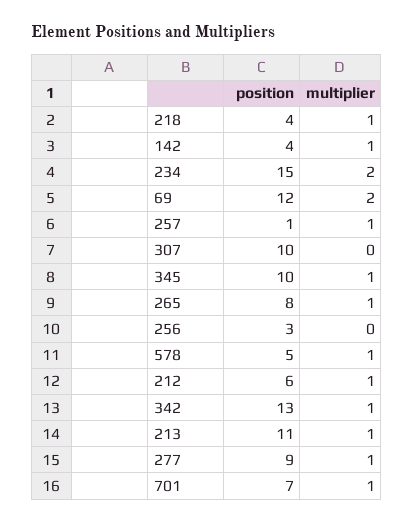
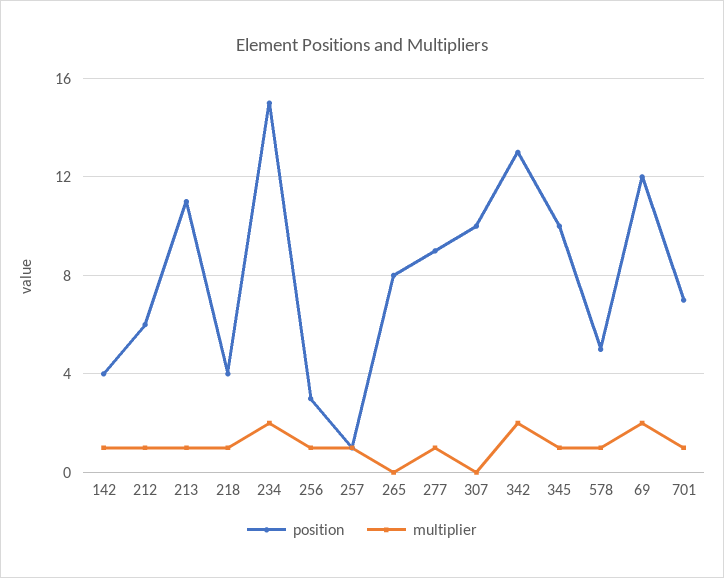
  {
    "position": {
      "218": 4,
      "142": 4,
      "234": 15,
      "69": 12,
      "257": 1,
      "307": 10,
      "345": 10,
      "265": 8,
      "256": 3,
      "578": 5,
      "212": 6,
      "342": 13,
      "213": 11,
      "277": 9,
      "701": 7
    },
    "multiplier": {
      "218": 1,
      "142": 1,
      "234": 2,
      "69": 2,
      "257": 1,
      "307": 0,
      "345": 1,
-     "265": 1,
+     "265": 0,
-     "256": 0,
+     "256": 1,
      "578": 1,
      "212": 1,
-     "342": 1,
+     "342": 2,
      "213": 1,
      "277": 1,
      "701": 1
    }
  }

